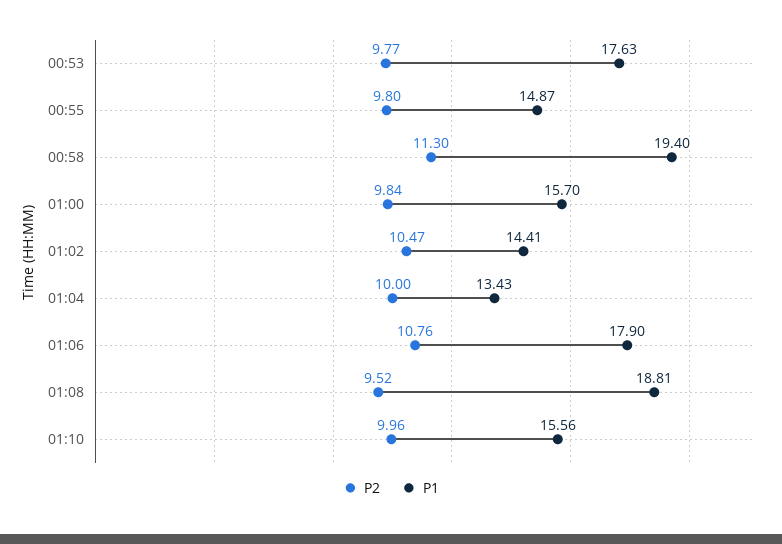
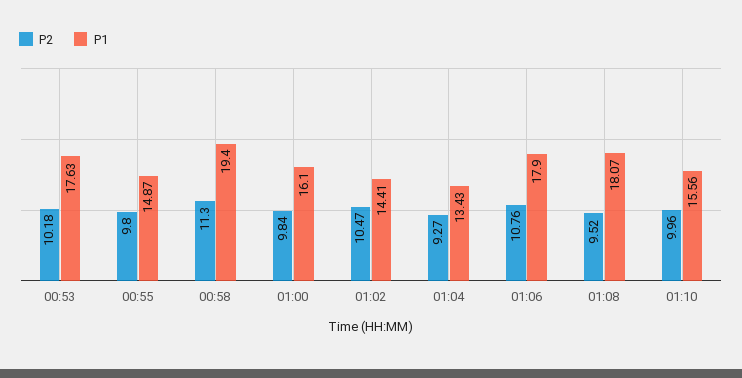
  {
    "P2": {
-     "00:53": 9.77,
+     "00:53": 10.18,
      "00:55": 9.8,
      "00:58": 11.3,
      "01:00": 9.84,
      "01:02": 10.47,
-     "01:04": 10,
+     "01:04": 9.27,
      "01:06": 10.76,
      "01:08": 9.52,
      "01:10": 9.96
    },
    "P1": {
      "00:53": 17.63,
      "00:55": 14.87,
      "00:58": 19.4,
-     "01:00": 15.7,
+     "01:00": 16.1,
      "01:02": 14.41,
      "01:04": 13.43,
      "01:06": 17.9,
-     "01:08": 18.81,
+     "01:08": 18.07,
      "01:10": 15.56
    }
  }

